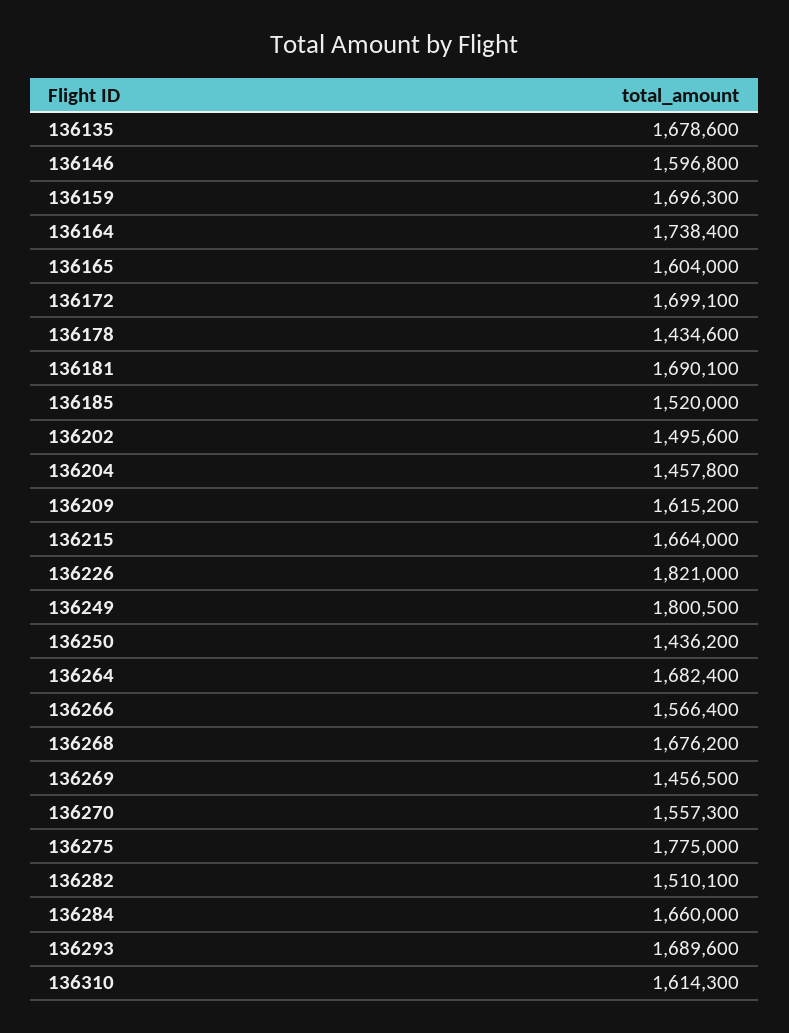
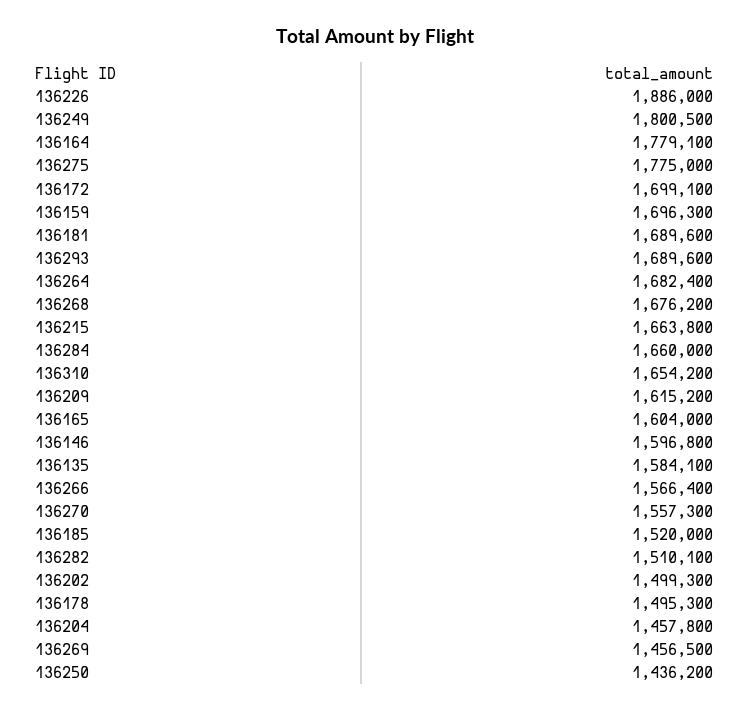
  {
-   "136135": 1678600,
+   "136135": 1584100,
    "136146": 1596800,
    "136159": 1696300,
-   "136164": 1738400,
+   "136164": 1779100,
    "136165": 1604000,
    "136172": 1699100,
-   "136178": 1434600,
+   "136178": 1495300,
-   "136181": 1690100,
+   "136181": 1689600,
    "136185": 1520000,
-   "136202": 1495600,
+   "136202": 1499300,
    "136204": 1457800,
    "136209": 1615200,
-   "136215": 1664000,
+   "136215": 1663800,
-   "136226": 1821000,
+   "136226": 1886000,
    "136249": 1800500,
    "136250": 1436200,
    "136264": 1682400,
    "136266": 1566400,
    "136268": 1676200,
    "136269": 1456500,
    "136270": 1557300,
    "136275": 1775000,
    "136282": 1510100,
    "136284": 1660000,
    "136293": 1689600,
-   "136310": 1614300
+   "136310": 1654200
  }

